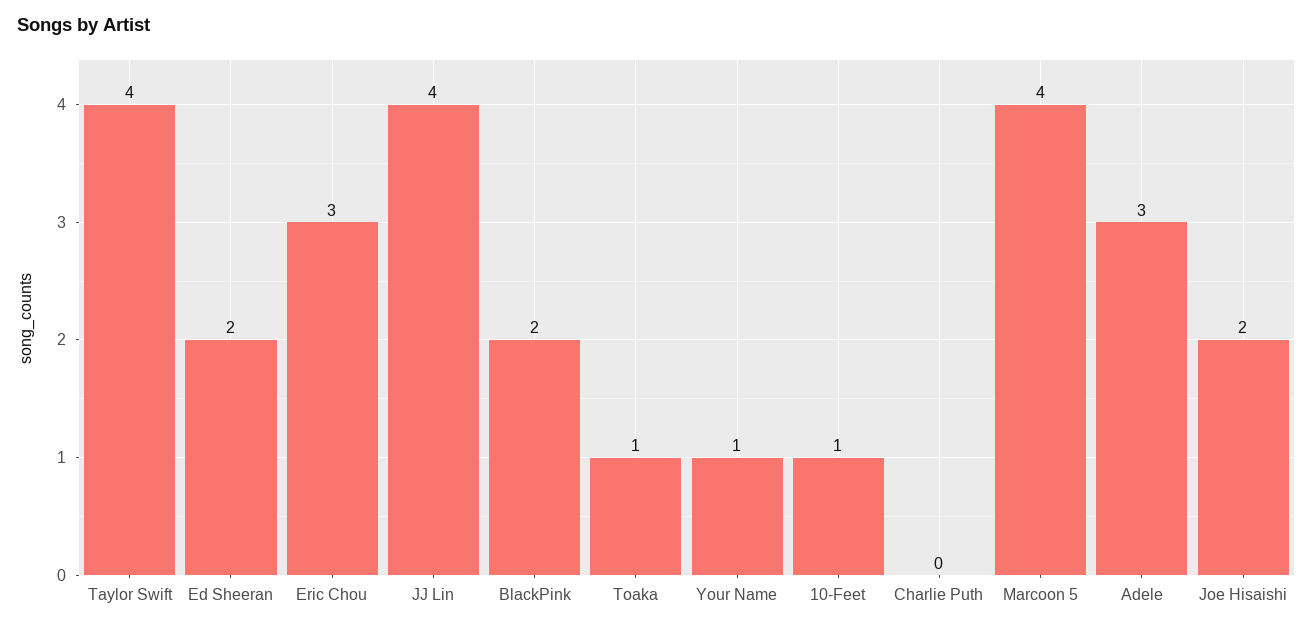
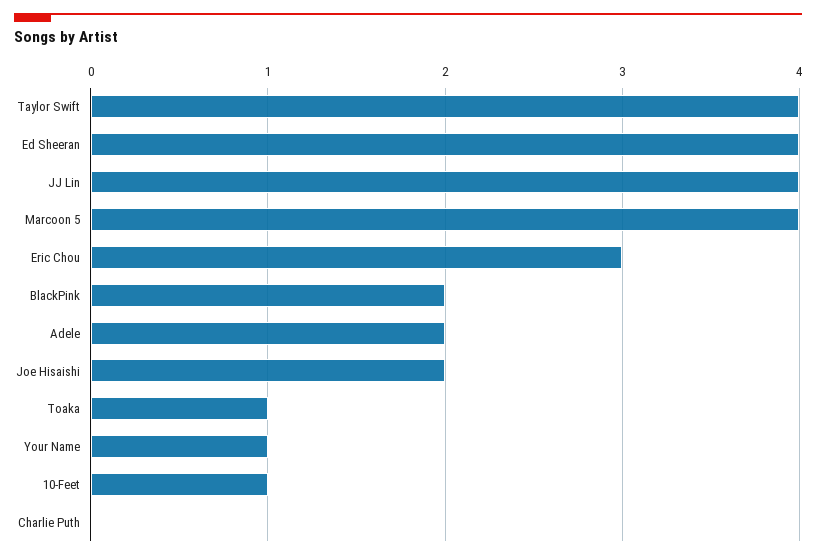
  {
    "Taylor Swift": 4,
-   "Ed Sheeran": 2,
+   "Ed Sheeran": 4,
    "Eric Chou": 3,
    "JJ Lin": 4,
    "BlackPink": 2,
    "Toaka": 1,
    "Your Name": 1,
    "10-Feet": 1,
    "Charlie Puth": 0,
    "Marcoon 5": 4,
-   "Adele": 3,
+   "Adele": 2,
    "Joe Hisaishi": 2
  }

